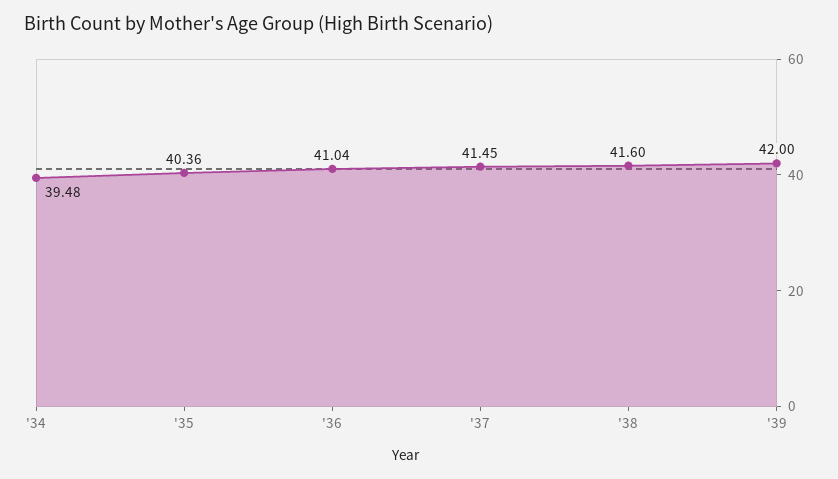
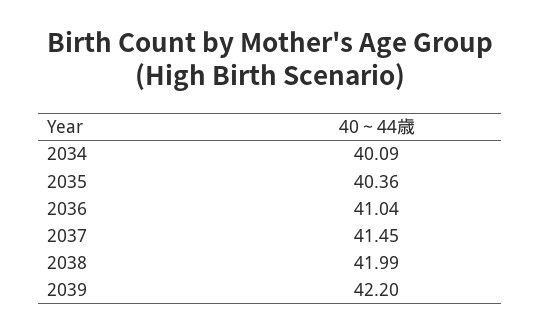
  {
-   "'34": 39.48,
+   "'34": 40.09,
    "'35": 40.36,
    "'36": 41.04,
    "'37": 41.45,
-   "'38": 41.6,
+   "'38": 41.99,
-   "'39": 42
+   "'39": 42.2
  }

